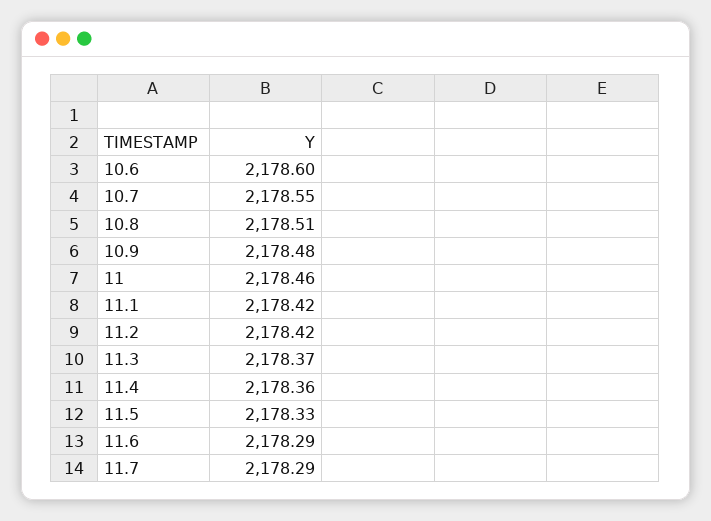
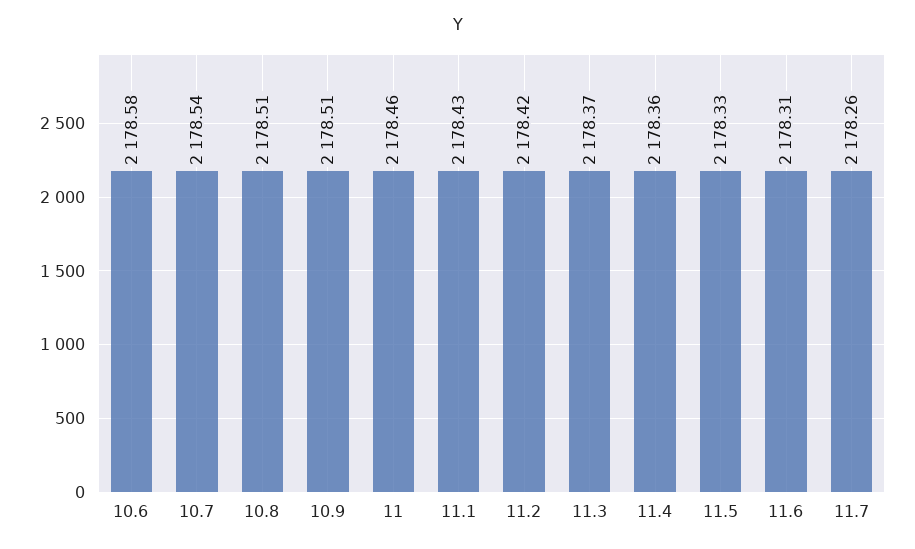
  {
-   "10.6": 2178.6,
+   "10.6": 2178.58,
-   "10.7": 2178.55,
+   "10.7": 2178.54,
    "10.8": 2178.51,
-   "10.9": 2178.48,
+   "10.9": 2178.51,
    "11": 2178.46,
-   "11.1": 2178.42,
+   "11.1": 2178.43,
    "11.2": 2178.42,
    "11.3": 2178.37,
    "11.4": 2178.36,
    "11.5": 2178.33,
-   "11.6": 2178.29,
+   "11.6": 2178.31,
-   "11.7": 2178.29
+   "11.7": 2178.26
  }

